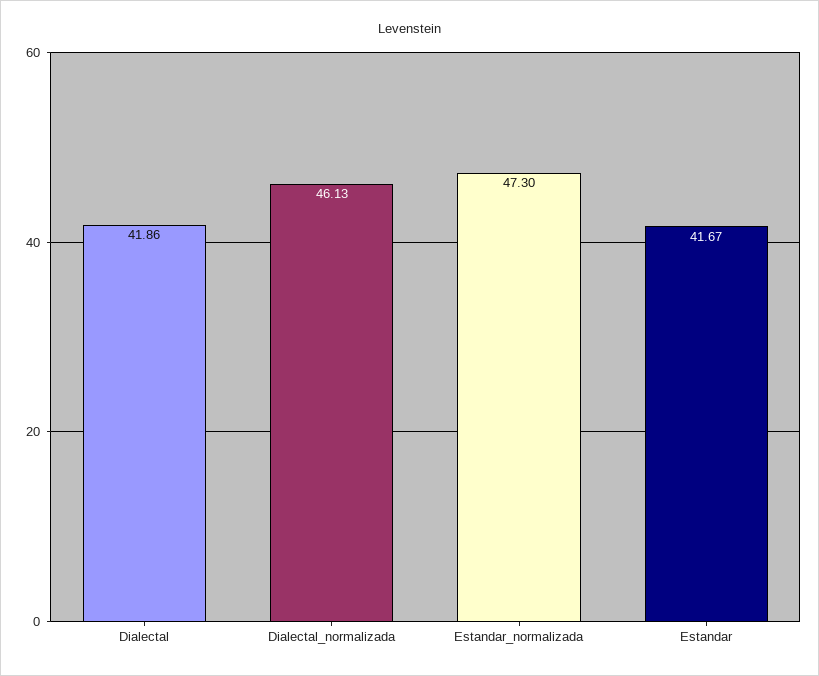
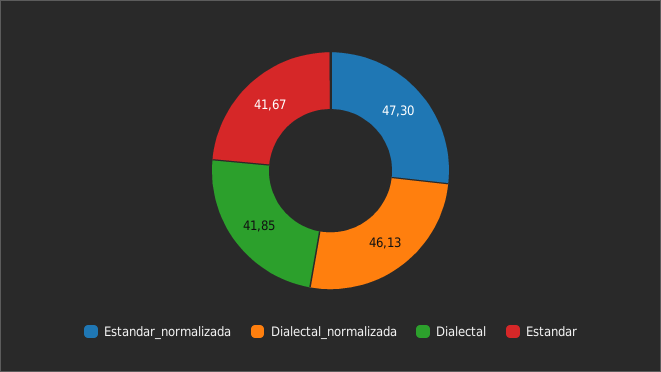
  {
-   "Dialectal": 41.86,
+   "Dialectal": 41.85,
    "Dialectal_normalizada": 46.13,
    "Estandar_normalizada": 47.3,
    "Estandar": 41.67
  }

